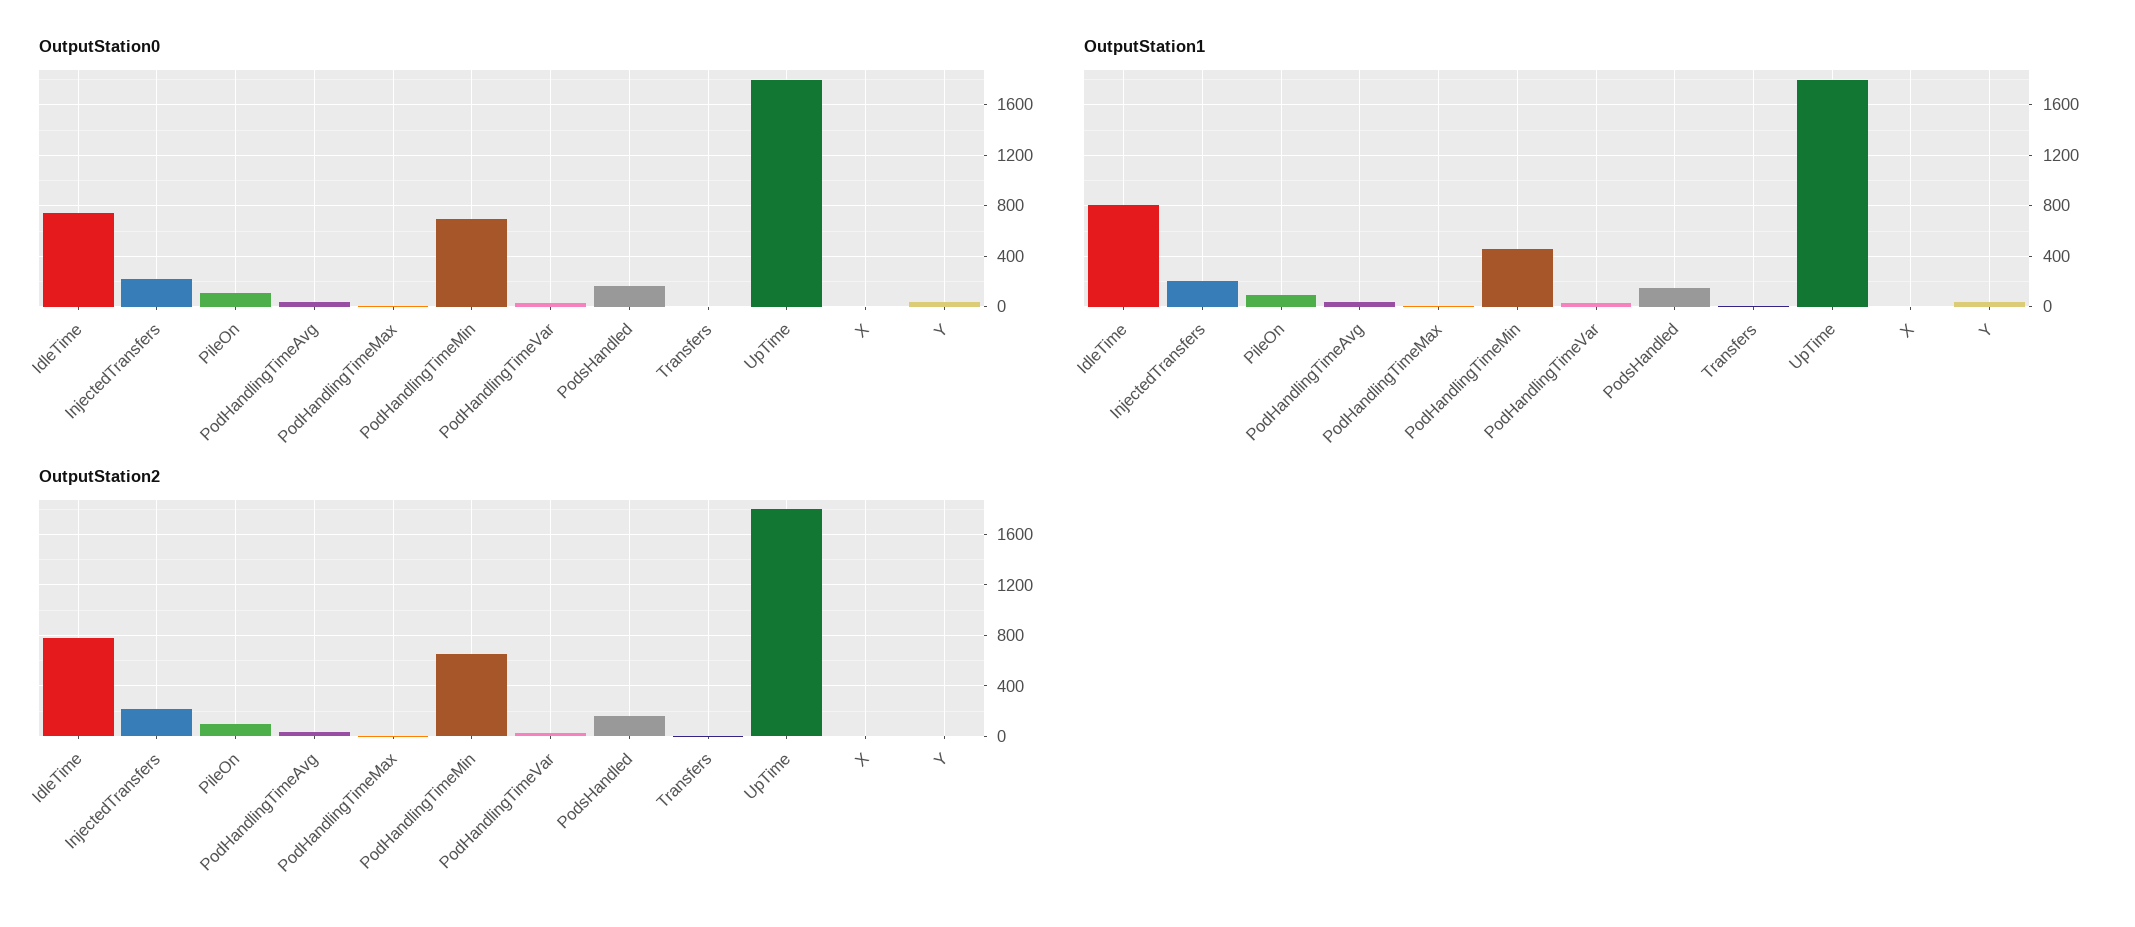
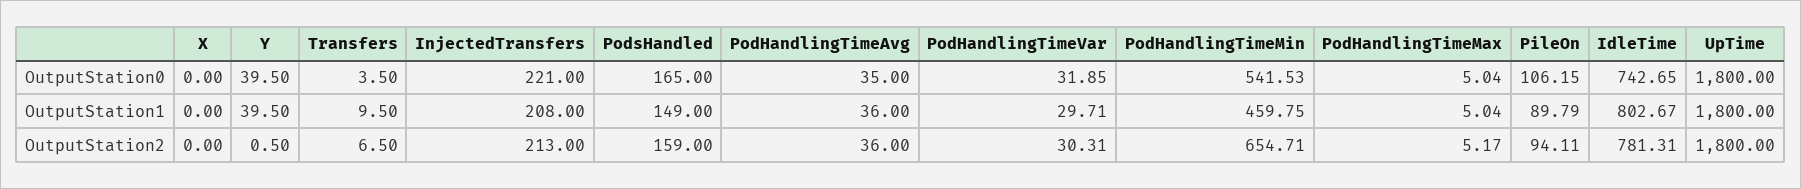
  {
    "OutputStation0": {
      "IdleTime": 742.65,
      "InjectedTransfers": 221,
      "PileOn": 106.15,
      "PodHandlingTimeAvg": 35,
      "PodHandlingTimeMax": 5.04,
-     "PodHandlingTimeMin": 700,
+     "PodHandlingTimeMin": 541.53,
      "PodHandlingTimeVar": 31.85,
      "PodsHandled": 165,
      "Transfers": 3.5,
      "UpTime": 1800,
      "X": 0,
      "Y": 39.5
    },
    "OutputStation1": {
      "IdleTime": 802.67,
      "InjectedTransfers": 208,
      "PileOn": 89.79,
      "PodHandlingTimeAvg": 36,
      "PodHandlingTimeMax": 5.04,
      "PodHandlingTimeMin": 459.75,
      "PodHandlingTimeVar": 29.71,
      "PodsHandled": 149,
      "Transfers": 9.5,
      "UpTime": 1800,
      "X": 0,
      "Y": 39.5
    },
    "OutputStation2": {
      "IdleTime": 781.31,
      "InjectedTransfers": 213,
      "PileOn": 94.11,
      "PodHandlingTimeAvg": 36,
      "PodHandlingTimeMax": 5.17,
      "PodHandlingTimeMin": 654.71,
      "PodHandlingTimeVar": 30.31,
      "PodsHandled": 159,
      "Transfers": 6.5,
      "UpTime": 1800,
      "X": 0,
      "Y": 0.5
    }
  }

